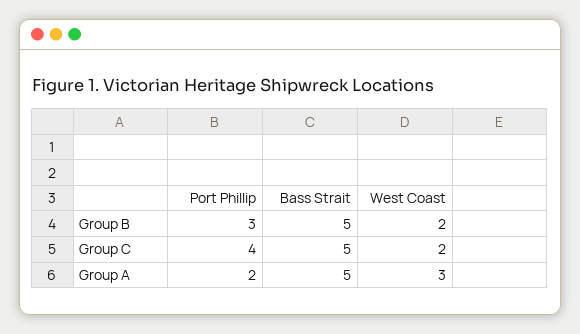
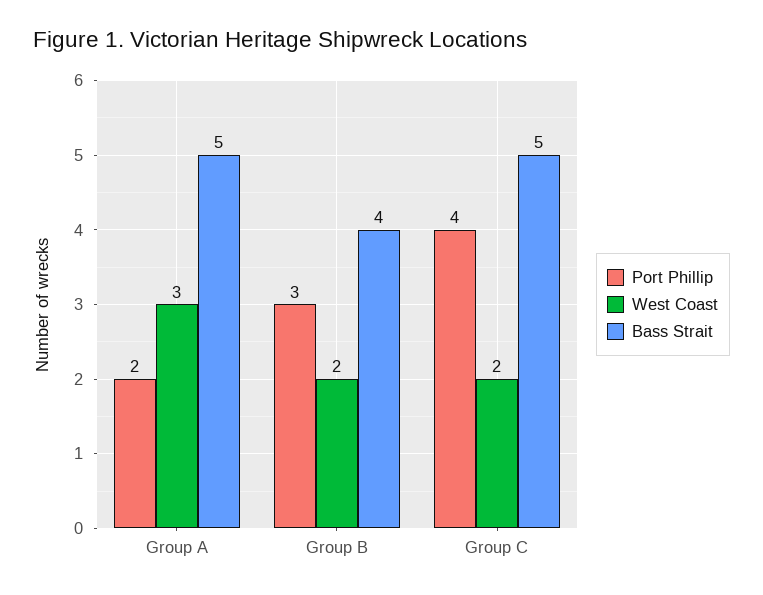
  {
    "Port Phillip": {
      "Group B": 3,
      "Group C": 4,
      "Group A": 2
    },
    "Bass Strait": {
-     "Group B": 5,
+     "Group B": 4,
      "Group C": 5,
      "Group A": 5
    },
    "West Coast": {
      "Group B": 2,
      "Group C": 2,
      "Group A": 3
    }
  }

